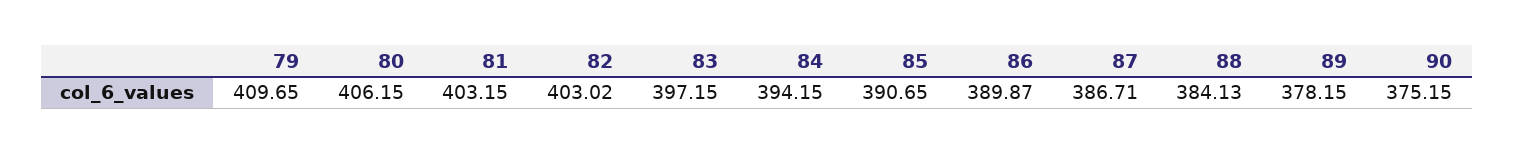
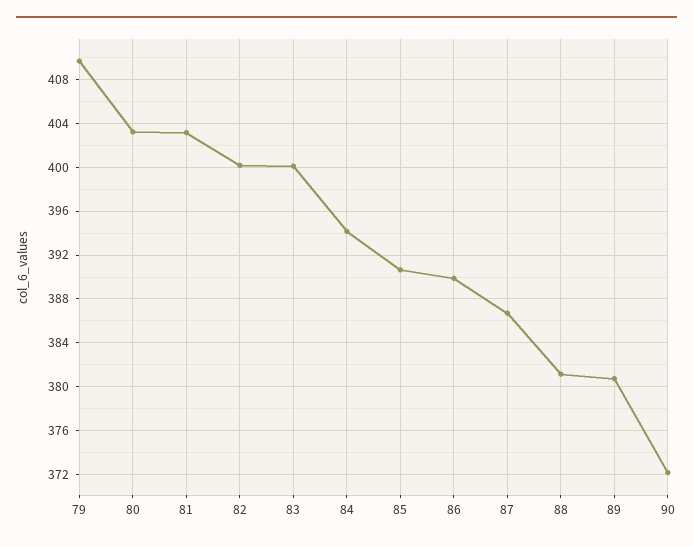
  {
    "79": 409.65,
-   "80": 406.15,
+   "80": 403,
    "81": 403.15,
-   "82": 403.02,
+   "82": 400,
-   "83": 397.15,
+   "83": 400,
    "84": 394.15,
    "85": 390.65,
    "86": 389.87,
    "87": 386.71,
-   "88": 384.13,
+   "88": 381,
-   "89": 378.15,
+   "89": 381,
-   "90": 375.15
+   "90": 372
  }

